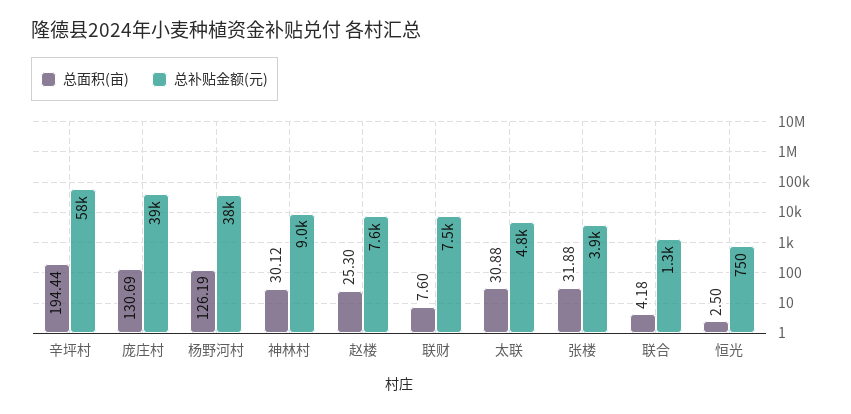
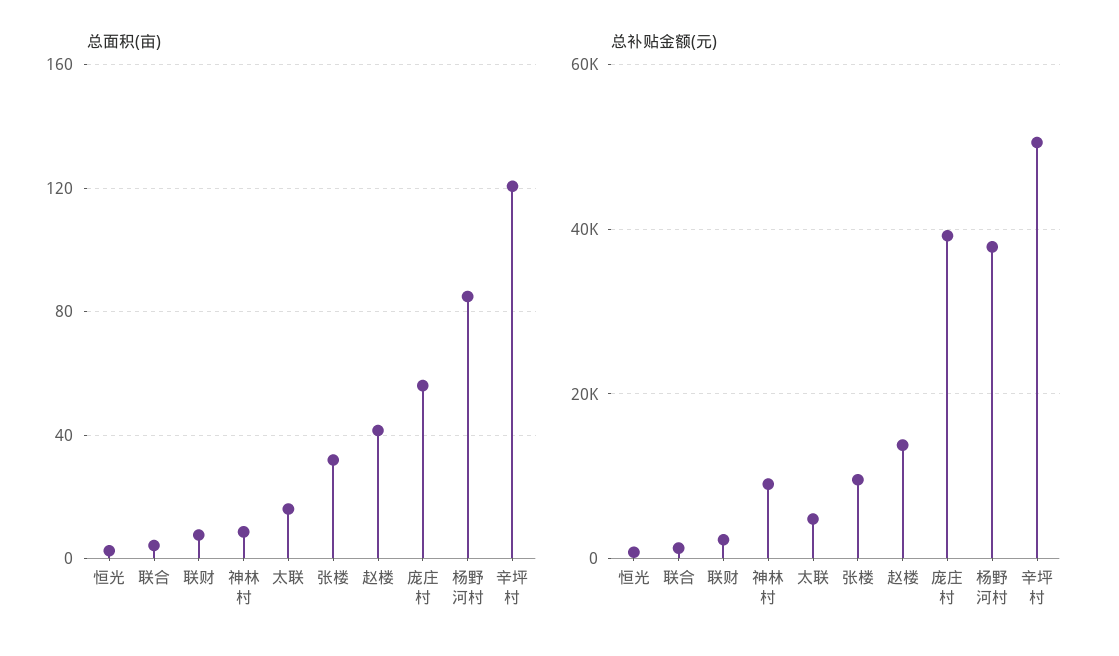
  {
    "总面积(亩)": {
-     "辛坪村": 194.44,
+     "辛坪村": 120,
-     "庞庄村": 130.69,
+     "庞庄村": 55,
-     "杨野河村": 126.19,
+     "杨野河村": 85,
-     "神林村": 30.12,
+     "神林村": 10,
-     "赵楼": 25.3,
+     "赵楼": 40,
      "联财": 7.6,
-     "太联": 30.88,
+     "太联": 15,
      "张楼": 31.88,
      "联合": 4.18,
      "恒光": 2.5
    },
    "总补贴金额(元)": {
-     "辛坪村": 58000,
+     "辛坪村": 50000,
      "庞庄村": 39000,
      "杨野河村": 38000,
      "神林村": 9000,
-     "赵楼": 7600,
+     "赵楼": 14000,
-     "联财": 7500,
+     "联财": 2000,
      "太联": 4800,
-     "张楼": 3900,
+     "张楼": 10000,
      "联合": 1300,
      "恒光": 750
    }
  }

